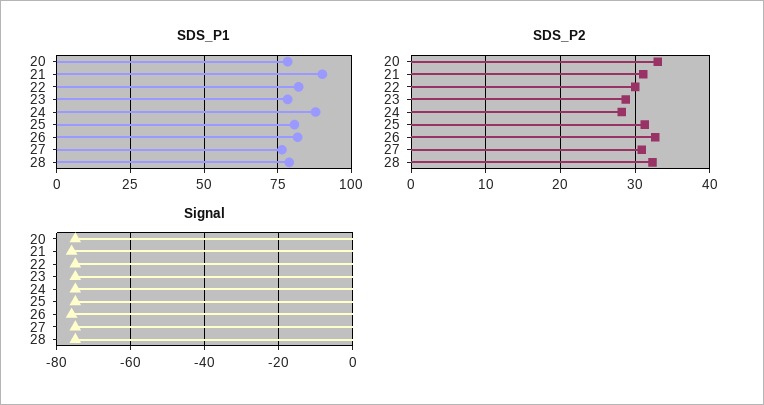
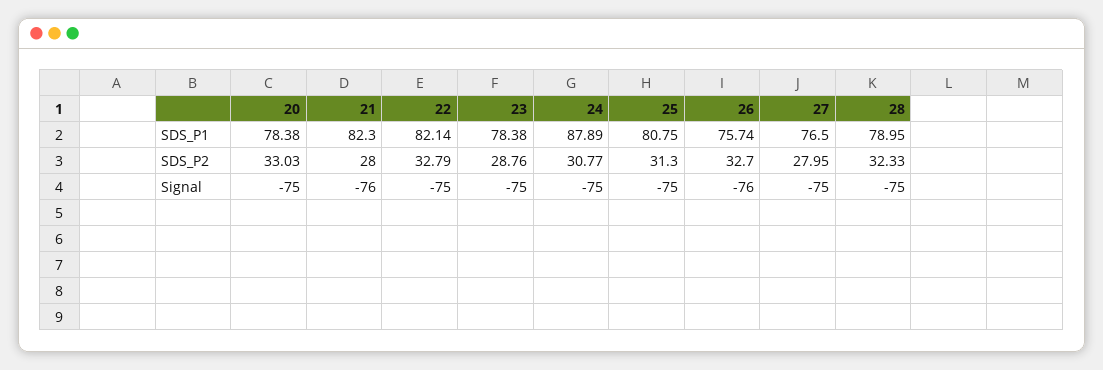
  {
    "SDS_P1": {
      "20": 78.38,
-     "21": 90,
+     "21": 82.3,
      "22": 82.14,
      "23": 78.38,
      "24": 87.89,
      "25": 80.75,
-     "26": 82.5,
+     "26": 75.74,
      "27": 76.5,
      "28": 78.95
    },
    "SDS_P2": {
      "20": 33.03,
-     "21": 31,
+     "21": 28,
-     "22": 30,
+     "22": 32.79,
      "23": 28.76,
-     "24": 28,
+     "24": 30.77,
      "25": 31.3,
      "26": 32.7,
-     "27": 31,
+     "27": 27.95,
      "28": 32.33
    },
    "Signal": {
      "20": -75,
      "21": -76,
      "22": -75,
      "23": -75,
      "24": -75,
      "25": -75,
      "26": -76,
      "27": -75,
      "28": -75
    }
  }

